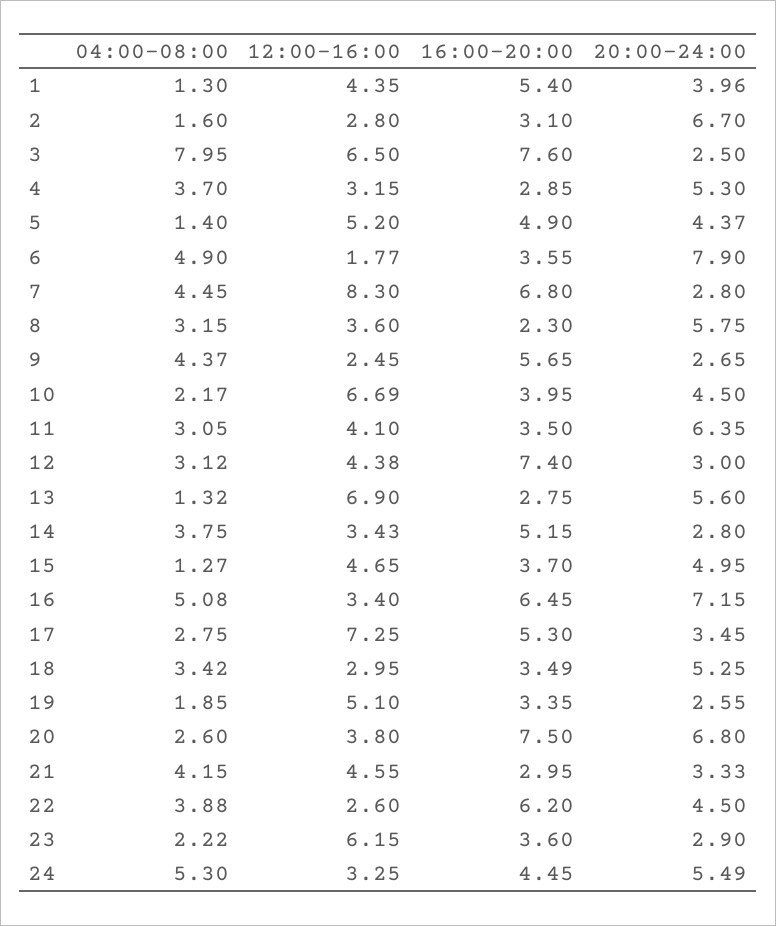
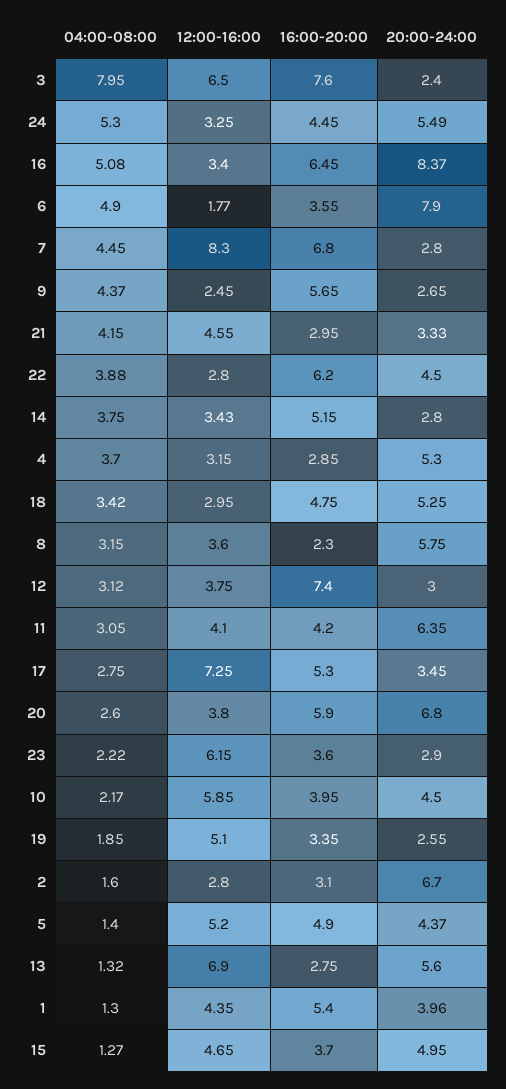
  {
    "04:00-08:00": {
      "1": 1.3,
      "2": 1.6,
      "3": 7.95,
      "4": 3.7,
      "5": 1.4,
      "6": 4.9,
      "7": 4.45,
      "8": 3.15,
      "9": 4.37,
      "10": 2.17,
      "11": 3.05,
      "12": 3.12,
      "13": 1.32,
      "14": 3.75,
      "15": 1.27,
      "16": 5.08,
      "17": 2.75,
      "18": 3.42,
      "19": 1.85,
      "20": 2.6,
      "21": 4.15,
      "22": 3.88,
      "23": 2.22,
      "24": 5.3
    },
    "12:00-16:00": {
      "1": 4.35,
      "2": 2.8,
      "3": 6.5,
      "4": 3.15,
      "5": 5.2,
      "6": 1.77,
      "7": 8.3,
      "8": 3.6,
      "9": 2.45,
-     "10": 6.69,
+     "10": 5.85,
      "11": 4.1,
-     "12": 4.38,
+     "12": 3.75,
      "13": 6.9,
      "14": 3.43,
      "15": 4.65,
      "16": 3.4,
      "17": 7.25,
      "18": 2.95,
      "19": 5.1,
      "20": 3.8,
      "21": 4.55,
-     "22": 2.6,
+     "22": 2.8,
      "23": 6.15,
      "24": 3.25
    },
    "16:00-20:00": {
      "1": 5.4,
      "2": 3.1,
      "3": 7.6,
      "4": 2.85,
      "5": 4.9,
      "6": 3.55,
      "7": 6.8,
      "8": 2.3,
      "9": 5.65,
      "10": 3.95,
-     "11": 3.5,
+     "11": 4.2,
      "12": 7.4,
      "13": 2.75,
      "14": 5.15,
      "15": 3.7,
      "16": 6.45,
      "17": 5.3,
-     "18": 3.49,
+     "18": 4.75,
      "19": 3.35,
-     "20": 7.5,
+     "20": 5.9,
      "21": 2.95,
      "22": 6.2,
      "23": 3.6,
      "24": 4.45
    },
    "20:00-24:00": {
      "1": 3.96,
      "2": 6.7,
-     "3": 2.5,
+     "3": 2.4,
      "4": 5.3,
      "5": 4.37,
      "6": 7.9,
      "7": 2.8,
      "8": 5.75,
      "9": 2.65,
      "10": 4.5,
      "11": 6.35,
      "12": 3,
      "13": 5.6,
      "14": 2.8,
      "15": 4.95,
-     "16": 7.15,
+     "16": 8.37,
      "17": 3.45,
      "18": 5.25,
      "19": 2.55,
      "20": 6.8,
      "21": 3.33,
      "22": 4.5,
      "23": 2.9,
      "24": 5.49
    }
  }

